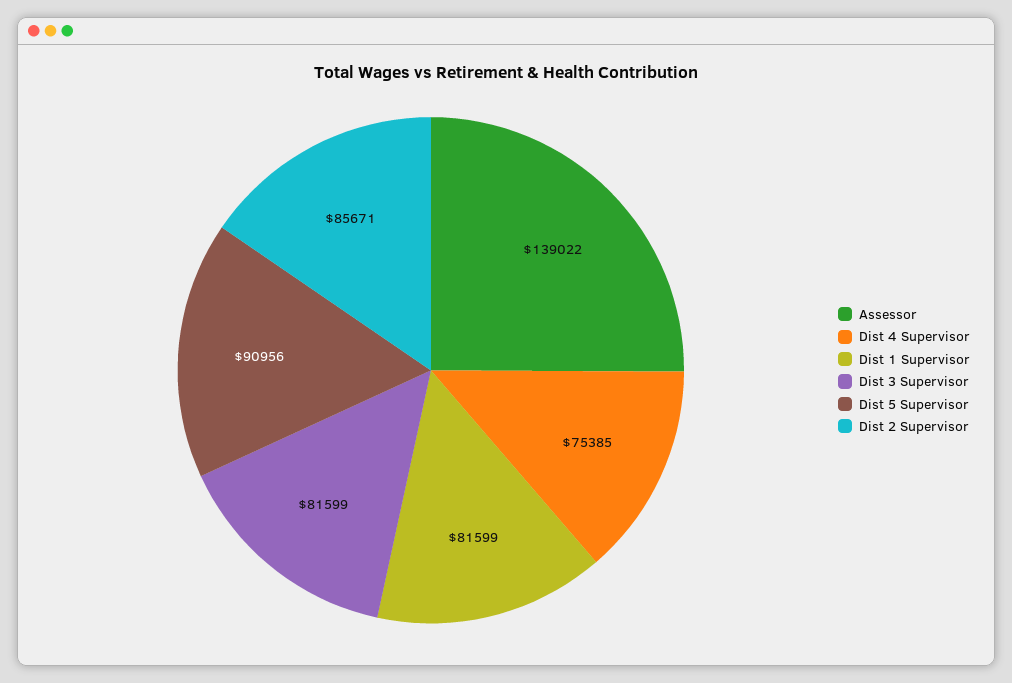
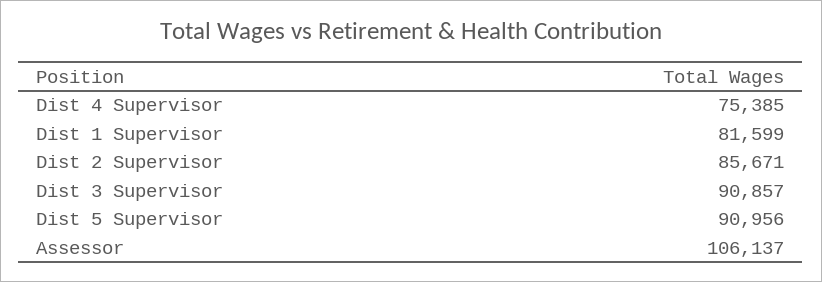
  {
-   "Assessor": 139022,
+   "Assessor": 106137,
    "Dist 4 Supervisor": 75385,
    "Dist 1 Supervisor": 81599,
-   "Dist 3 Supervisor": 81599,
+   "Dist 3 Supervisor": 90857,
    "Dist 5 Supervisor": 90956,
    "Dist 2 Supervisor": 85671
  }

